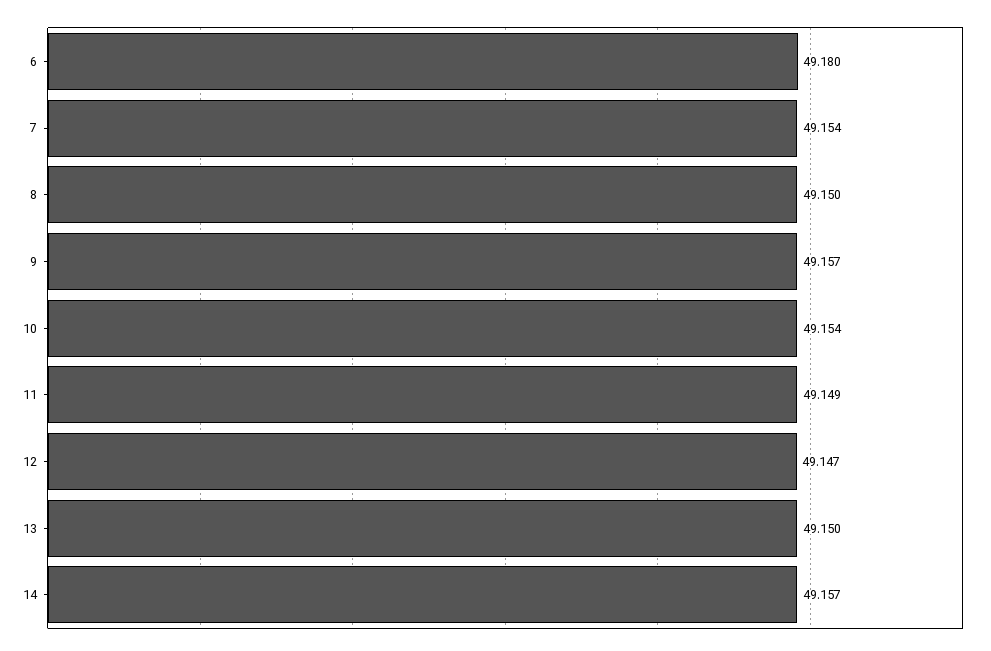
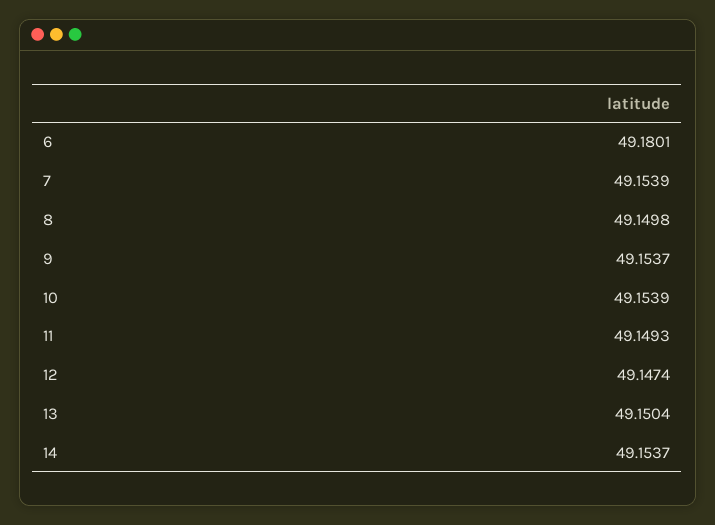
  {
    "6": 49.1801,
    "7": 49.1539,
    "8": 49.1498,
-   "9": 49.157,
+   "9": 49.1537,
    "10": 49.1539,
    "11": 49.1493,
    "12": 49.1474,
    "13": 49.1504,
-   "14": 49.157
+   "14": 49.1537
  }

